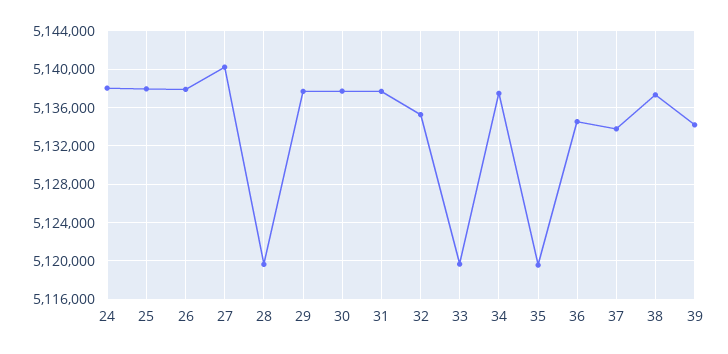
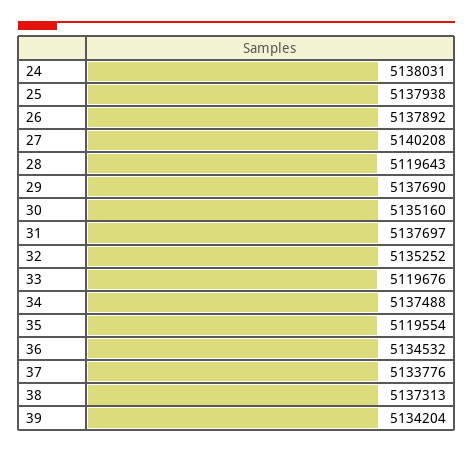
  {
    "24": 5138031,
    "25": 5137938,
    "26": 5137892,
    "27": 5140208,
    "28": 5119643,
    "29": 5137690,
-   "30": 5138000,
+   "30": 5135160,
    "31": 5137697,
    "32": 5135252,
    "33": 5119676,
    "34": 5137488,
    "35": 5119554,
    "36": 5134532,
    "37": 5133776,
    "38": 5137313,
    "39": 5134204
  }

